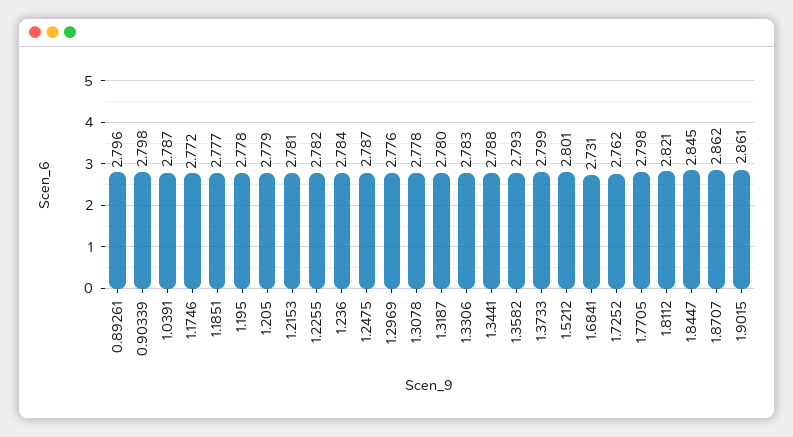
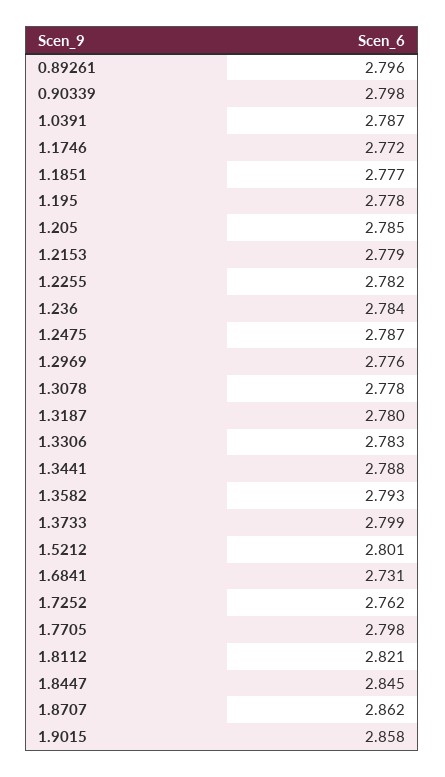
  {
    "0.89261": 2.796,
    "0.90339": 2.798,
    "1.0391": 2.787,
    "1.1746": 2.772,
    "1.1851": 2.777,
    "1.195": 2.778,
-   "1.205": 2.779,
+   "1.205": 2.785,
-   "1.2153": 2.781,
+   "1.2153": 2.779,
    "1.2255": 2.782,
    "1.236": 2.784,
    "1.2475": 2.787,
    "1.2969": 2.776,
    "1.3078": 2.778,
    "1.3187": 2.78,
    "1.3306": 2.783,
    "1.3441": 2.788,
    "1.3582": 2.793,
    "1.3733": 2.799,
    "1.5212": 2.801,
    "1.6841": 2.731,
    "1.7252": 2.762,
    "1.7705": 2.798,
    "1.8112": 2.821,
    "1.8447": 2.845,
    "1.8707": 2.862,
-   "1.9015": 2.861
+   "1.9015": 2.858
  }

